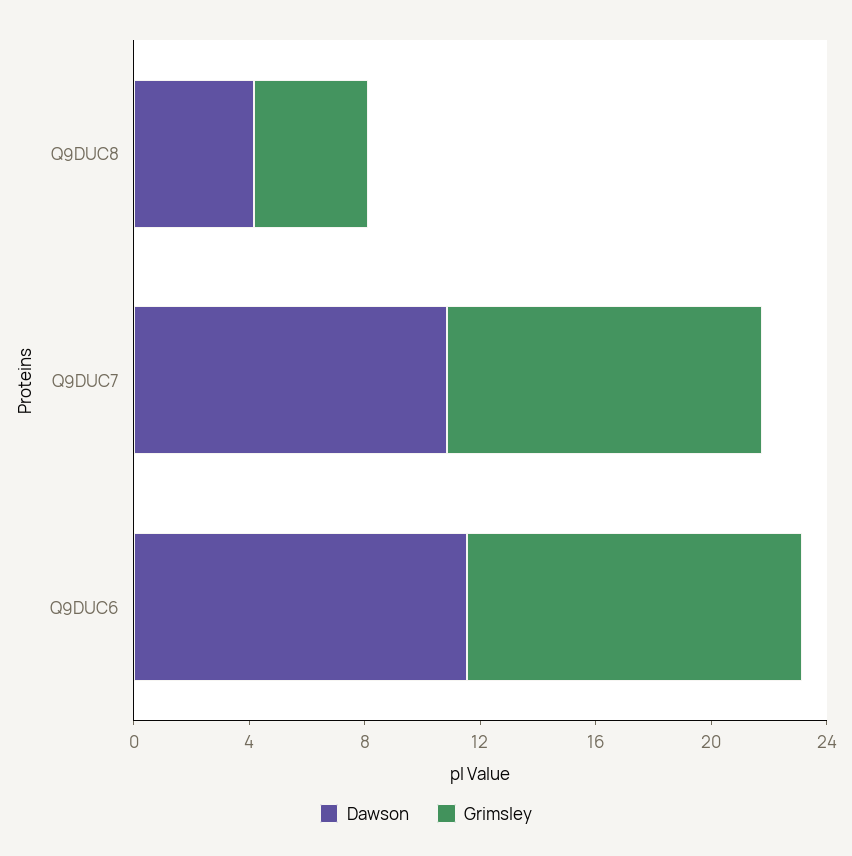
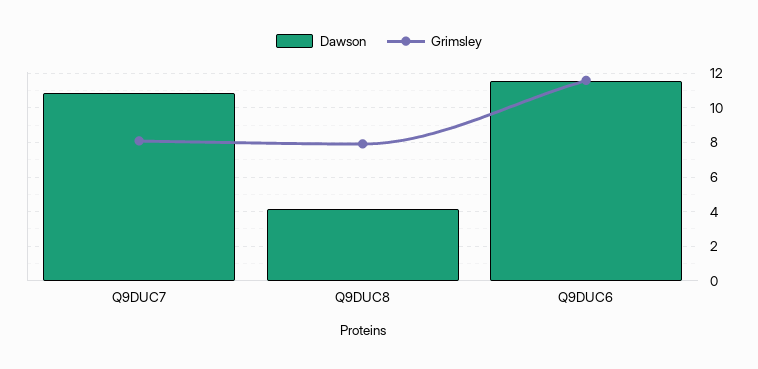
  {
    "Dawson": {
      "Q9DUC8": 4,
      "Q9DUC7": 11,
      "Q9DUC6": 11.5
    },
    "Grimsley": {
-     "Q9DUC8": 4,
+     "Q9DUC8": 8,
-     "Q9DUC7": 11,
+     "Q9DUC7": 8,
      "Q9DUC6": 11.5
    }
  }

